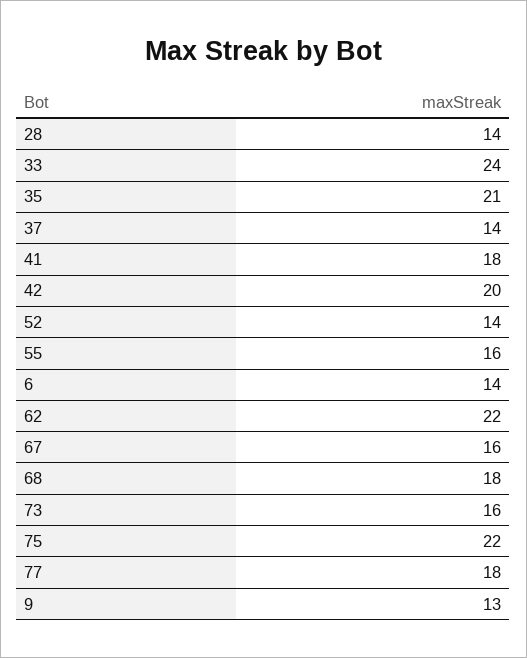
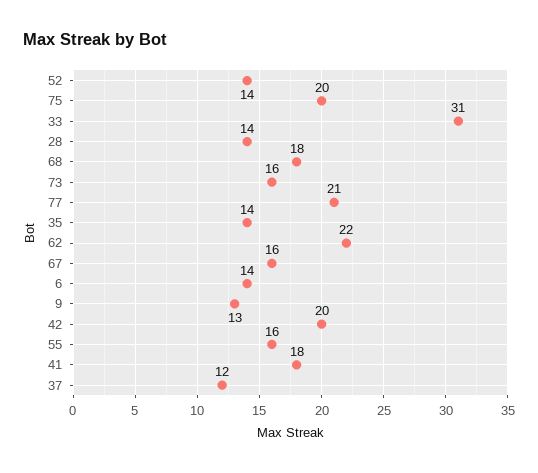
  {
    "28": 14,
-   "33": 24,
+   "33": 31,
-   "35": 21,
+   "35": 14,
-   "37": 14,
+   "37": 12,
    "41": 18,
    "42": 20,
    "52": 14,
    "55": 16,
    "6": 14,
    "62": 22,
    "67": 16,
    "68": 18,
    "73": 16,
-   "75": 22,
+   "75": 20,
-   "77": 18,
+   "77": 21,
    "9": 13
  }

